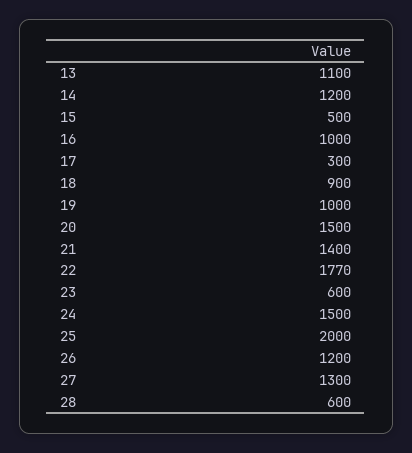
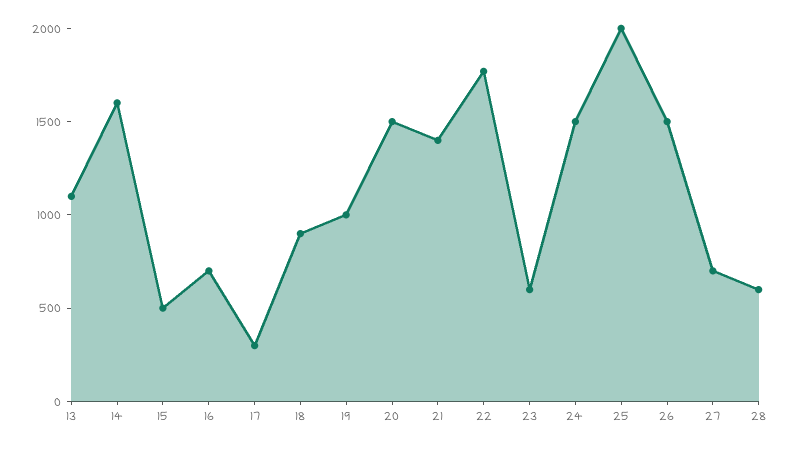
  {
    "13": 1100,
-   "14": 1200,
+   "14": 1600,
    "15": 500,
-   "16": 1000,
+   "16": 700,
    "17": 300,
    "18": 900,
    "19": 1000,
    "20": 1500,
    "21": 1400,
    "22": 1770,
    "23": 600,
    "24": 1500,
    "25": 2000,
-   "26": 1200,
+   "26": 1500,
-   "27": 1300,
+   "27": 700,
    "28": 600
  }

